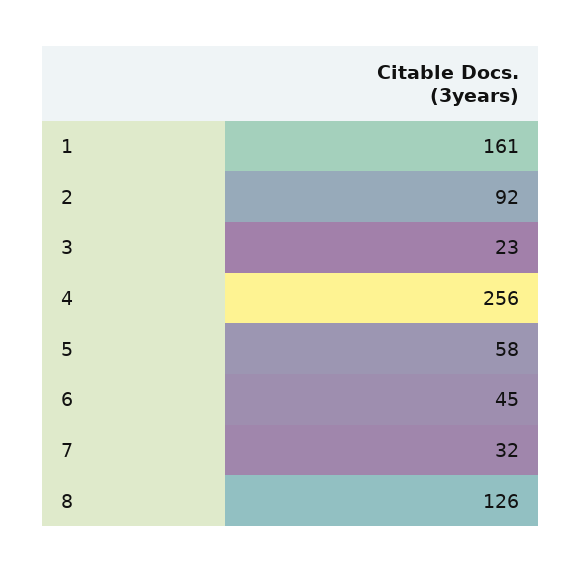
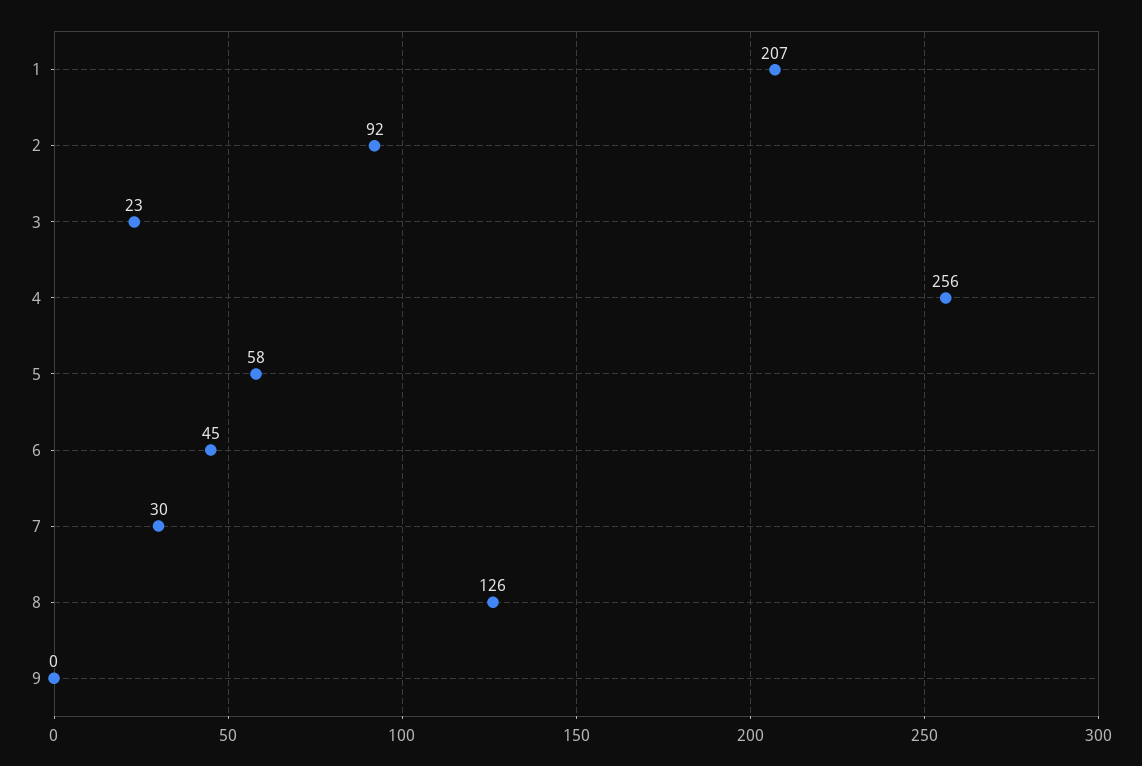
  {
-   "1": 161,
+   "1": 207,
    "2": 92,
    "3": 23,
    "4": 256,
    "5": 58,
    "6": 45,
-   "7": 32,
+   "7": 30,
-   "8": 126
+   "8": 126,
+   "9": 0
  }

